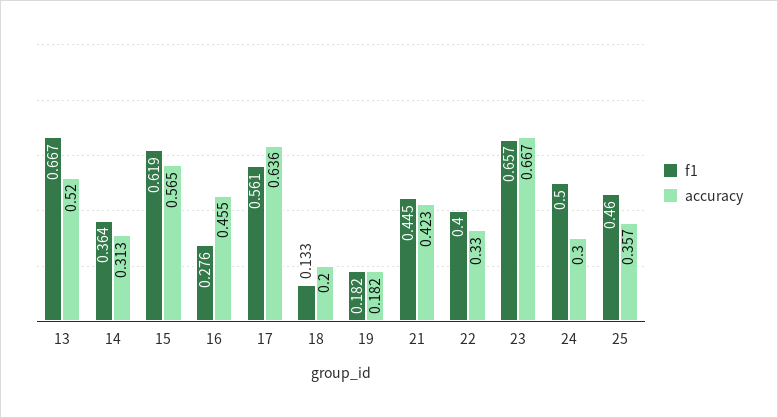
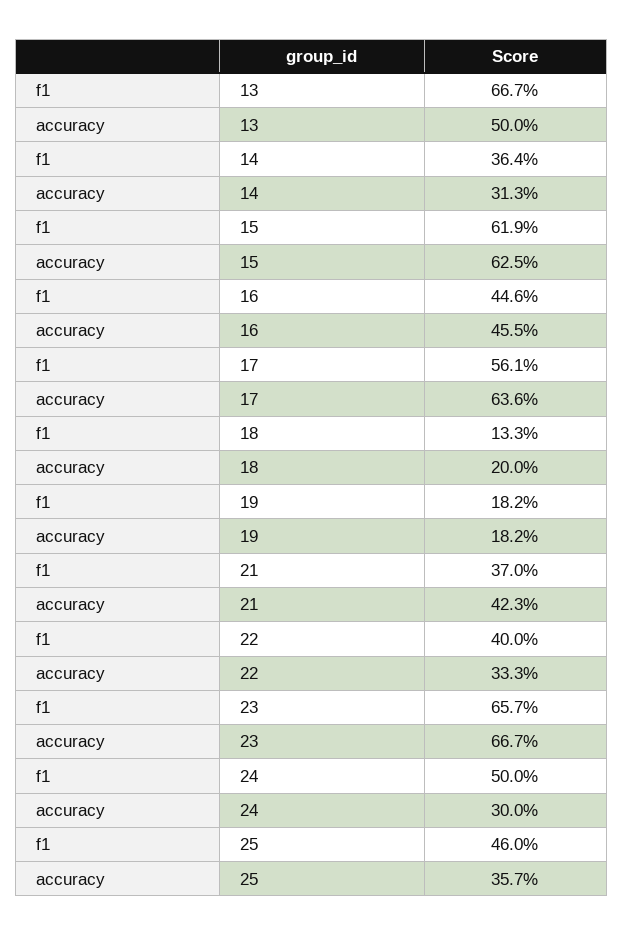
  {
    "f1": {
      "13": 0.667,
      "14": 0.364,
      "15": 0.619,
-     "16": 0.276,
+     "16": 0.446,
      "17": 0.561,
      "18": 0.133,
      "19": 0.182,
-     "21": 0.445,
+     "21": 0.37,
      "22": 0.4,
      "23": 0.657,
      "24": 0.5,
      "25": 0.46
    },
    "accuracy": {
-     "13": 0.52,
+     "13": 0.5,
      "14": 0.313,
-     "15": 0.565,
+     "15": 0.625,
      "16": 0.455,
      "17": 0.636,
      "18": 0.2,
      "19": 0.182,
      "21": 0.423,
-     "22": 0.33,
+     "22": 0.333,
      "23": 0.667,
      "24": 0.3,
      "25": 0.357
    }
  }

